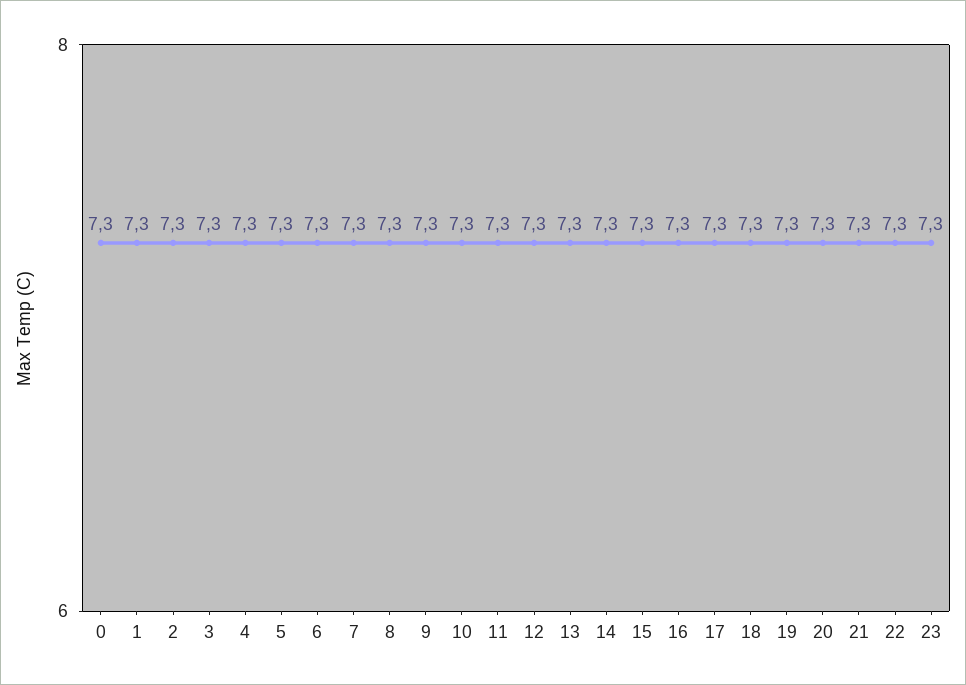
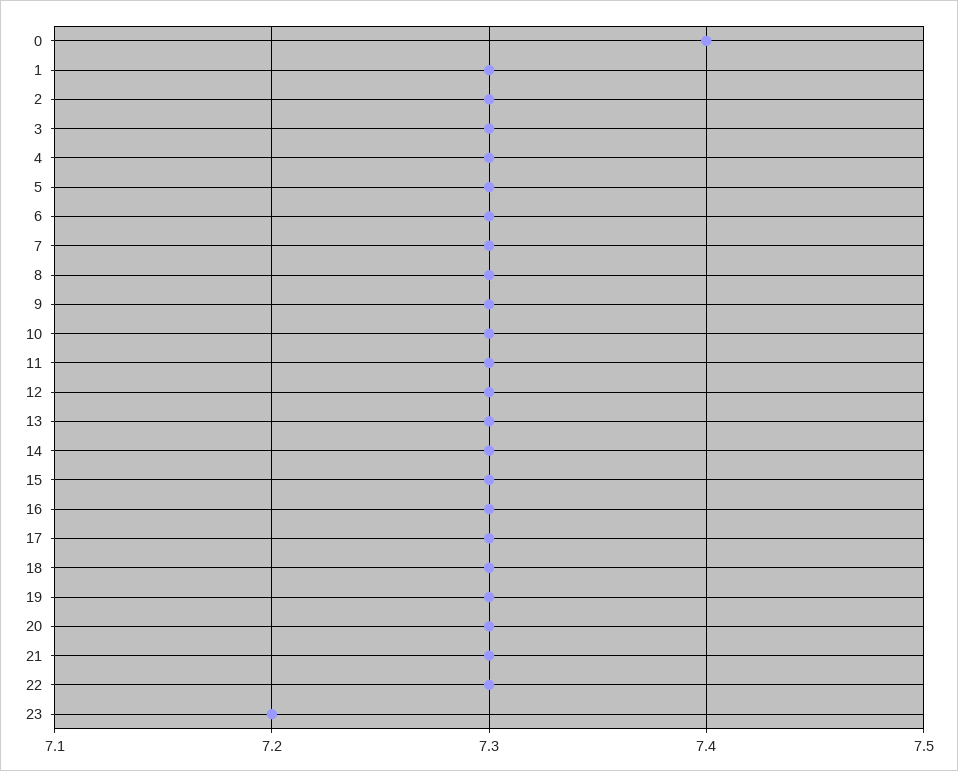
  {
-   "0": 7.3,
+   "0": 7.4,
    "1": 7.3,
    "2": 7.3,
    "3": 7.3,
    "4": 7.3,
    "5": 7.3,
    "6": 7.3,
    "7": 7.3,
    "8": 7.3,
    "9": 7.3,
    "10": 7.3,
    "11": 7.3,
    "12": 7.3,
    "13": 7.3,
    "14": 7.3,
    "15": 7.3,
    "16": 7.3,
    "17": 7.3,
    "18": 7.3,
    "19": 7.3,
    "20": 7.3,
    "21": 7.3,
    "22": 7.3,
-   "23": 7.3
+   "23": 7.2
  }

